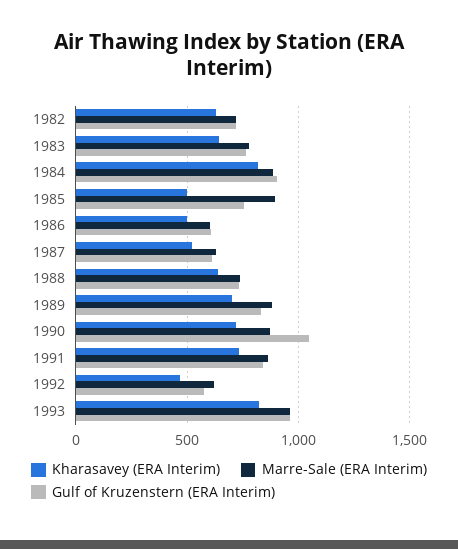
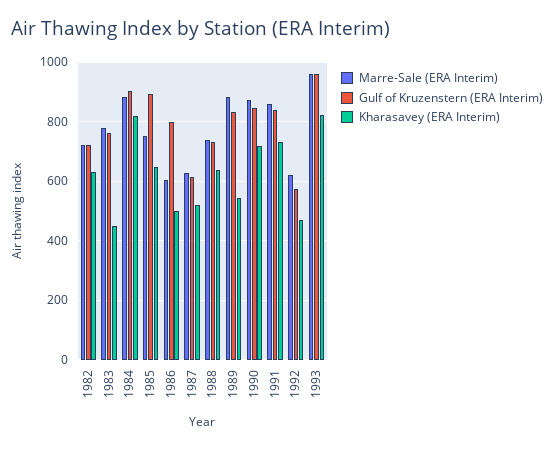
  {
    "Kharasavey (ERA Interim)": {
      "1982": 625,
-     "1983": 650,
+     "1983": 450,
      "1984": 825,
-     "1985": 500,
+     "1985": 650,
      "1986": 500,
      "1987": 525,
      "1988": 650,
-     "1989": 700,
+     "1989": 550,
      "1990": 725,
      "1991": 725,
      "1992": 475,
      "1993": 825
    },
    "Marre-Sale (ERA Interim)": {
      "1982": 725,
      "1983": 775,
      "1984": 875,
-     "1985": 900,
+     "1985": 750,
      "1986": 600,
      "1987": 625,
      "1988": 750,
      "1989": 875,
      "1990": 875,
      "1991": 850,
      "1992": 625,
      "1993": 950
    },
    "Gulf of Kruzenstern (ERA Interim)": {
      "1982": 725,
      "1983": 775,
      "1984": 900,
-     "1985": 750,
+     "1985": 900,
-     "1986": 600,
+     "1986": 800,
      "1987": 625,
      "1988": 725,
      "1989": 825,
-     "1990": 1050,
+     "1990": 850,
      "1991": 850,
      "1992": 575,
      "1993": 950
    }
  }

